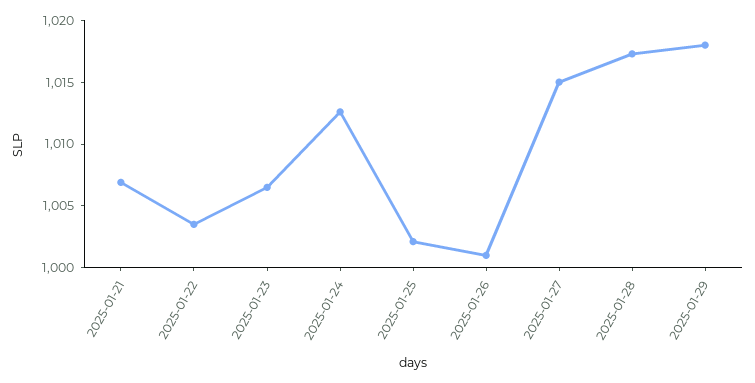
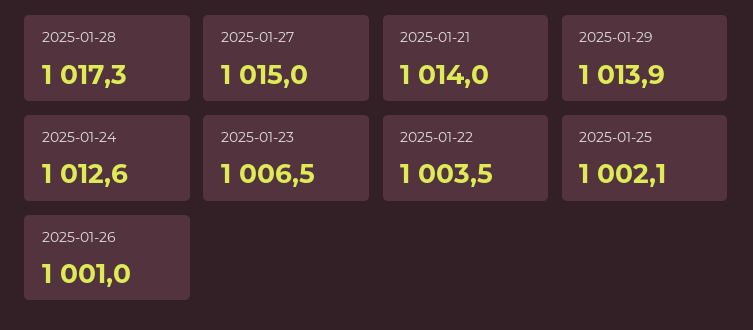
  {
-   "2025-01-21": 1007,
+   "2025-01-21": 1014,
    "2025-01-22": 1003.5,
    "2025-01-23": 1006.5,
    "2025-01-24": 1012.6,
    "2025-01-25": 1002.1,
    "2025-01-26": 1001,
    "2025-01-27": 1015,
    "2025-01-28": 1017.3,
-   "2025-01-29": 1018
+   "2025-01-29": 1013.9
  }

